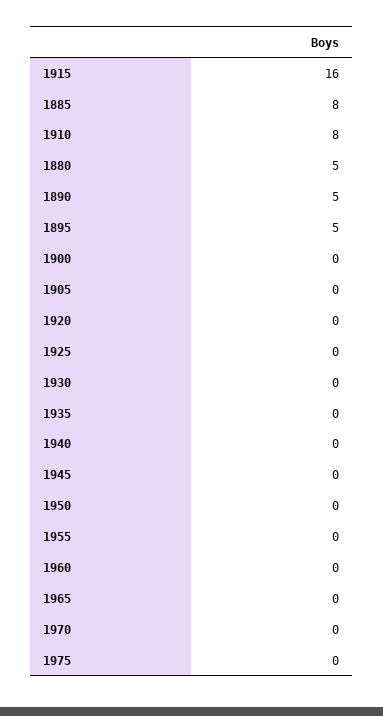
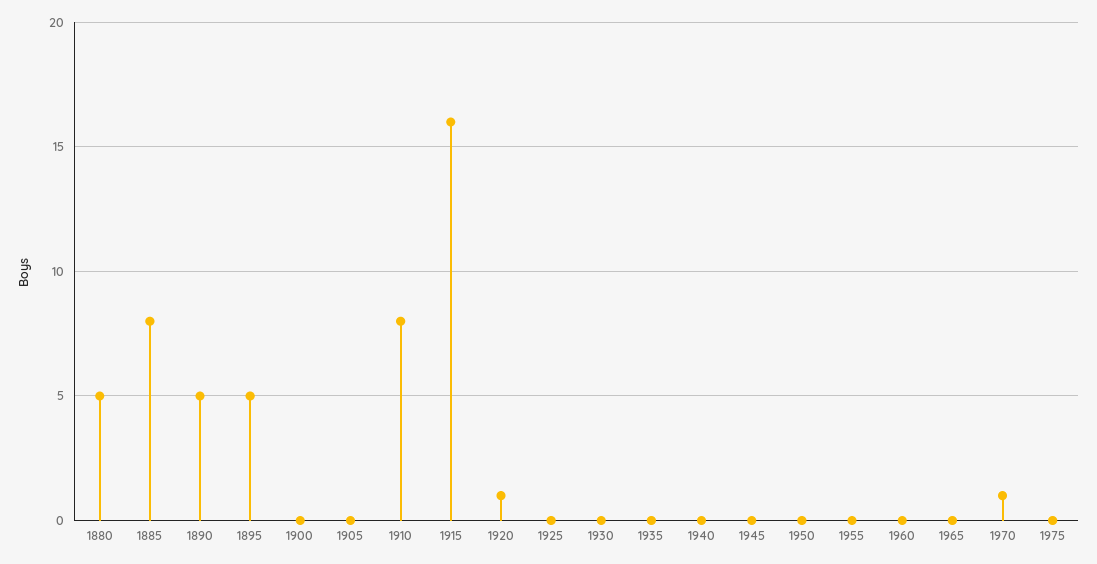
  {
    "1915": 16,
    "1885": 8,
    "1910": 8,
    "1880": 5,
    "1890": 5,
    "1895": 5,
    "1900": 0,
    "1905": 0,
-   "1920": 0,
+   "1920": 1,
    "1925": 0,
    "1930": 0,
    "1935": 0,
    "1940": 0,
    "1945": 0,
    "1950": 0,
    "1955": 0,
    "1960": 0,
    "1965": 0,
-   "1970": 0,
+   "1970": 1,
    "1975": 0
  }

